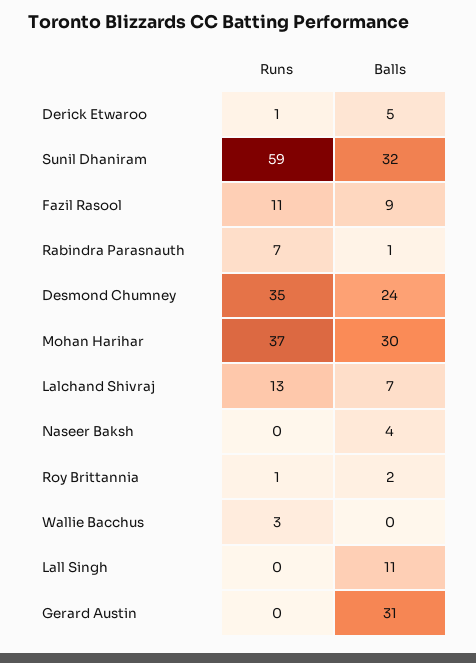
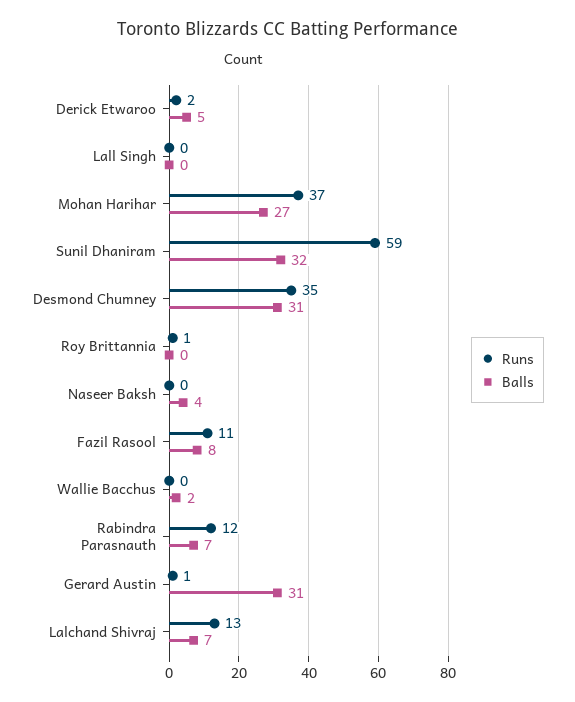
  {
    "Runs": {
-     "Derick Etwaroo": 1,
+     "Derick Etwaroo": 2,
      "Sunil Dhaniram": 59,
      "Fazil Rasool": 11,
-     "Rabindra Parasnauth": 7,
+     "Rabindra Parasnauth": 12,
      "Desmond Chumney": 35,
      "Mohan Harihar": 37,
      "Lalchand Shivraj": 13,
      "Naseer Baksh": 0,
      "Roy Brittannia": 1,
-     "Wallie Bacchus": 3,
+     "Wallie Bacchus": 0,
      "Lall Singh": 0,
-     "Gerard Austin": 0
+     "Gerard Austin": 1
    },
    "Balls": {
      "Derick Etwaroo": 5,
      "Sunil Dhaniram": 32,
-     "Fazil Rasool": 9,
+     "Fazil Rasool": 8,
-     "Rabindra Parasnauth": 1,
+     "Rabindra Parasnauth": 7,
-     "Desmond Chumney": 24,
+     "Desmond Chumney": 31,
-     "Mohan Harihar": 30,
+     "Mohan Harihar": 27,
      "Lalchand Shivraj": 7,
      "Naseer Baksh": 4,
-     "Roy Brittannia": 2,
+     "Roy Brittannia": 0,
-     "Wallie Bacchus": 0,
+     "Wallie Bacchus": 2,
-     "Lall Singh": 11,
+     "Lall Singh": 0,
      "Gerard Austin": 31
    }
  }

